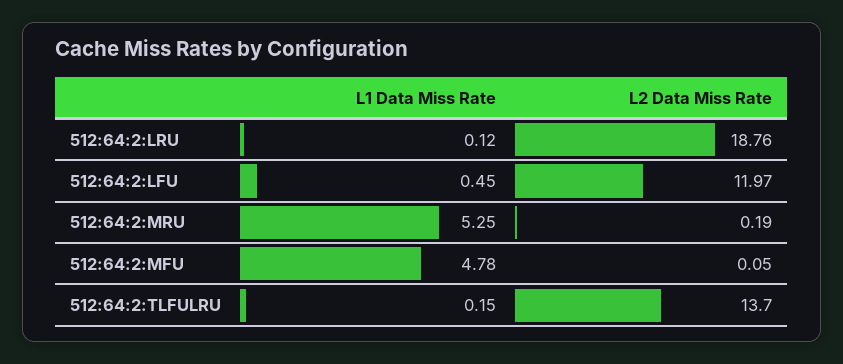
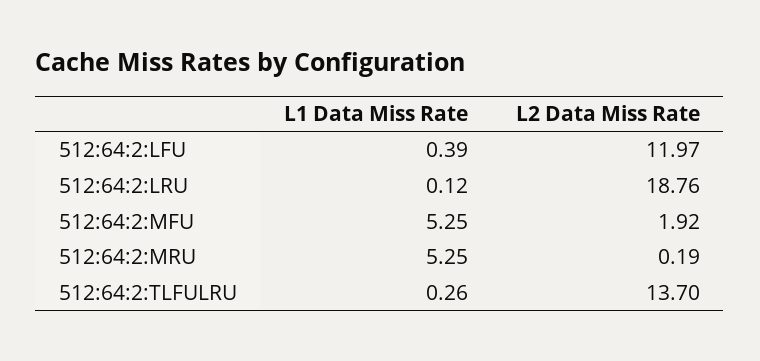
  {
    "L1 Data Miss Rate": {
      "512:64:2:LRU": 0.12,
-     "512:64:2:LFU": 0.45,
+     "512:64:2:LFU": 0.39,
      "512:64:2:MRU": 5.25,
-     "512:64:2:MFU": 4.78,
+     "512:64:2:MFU": 5.25,
-     "512:64:2:TLFULRU": 0.15
+     "512:64:2:TLFULRU": 0.26
    },
    "L2 Data Miss Rate": {
      "512:64:2:LRU": 18.76,
      "512:64:2:LFU": 11.97,
      "512:64:2:MRU": 0.19,
-     "512:64:2:MFU": 0.05,
+     "512:64:2:MFU": 1.92,
      "512:64:2:TLFULRU": 13.7
    }
  }

